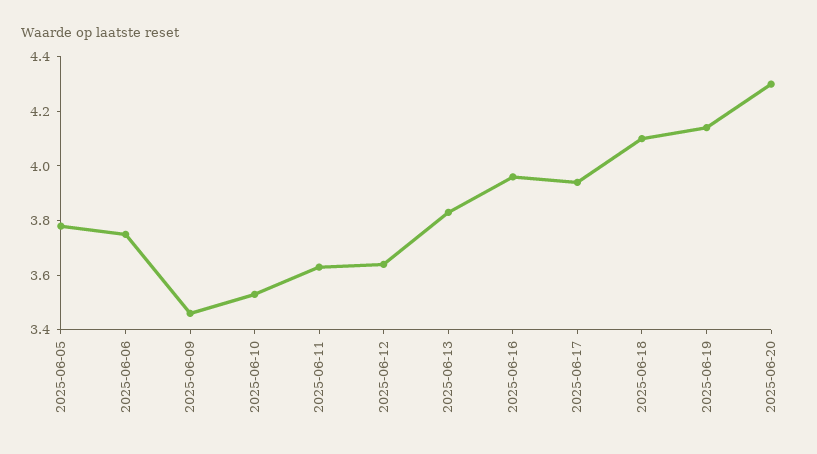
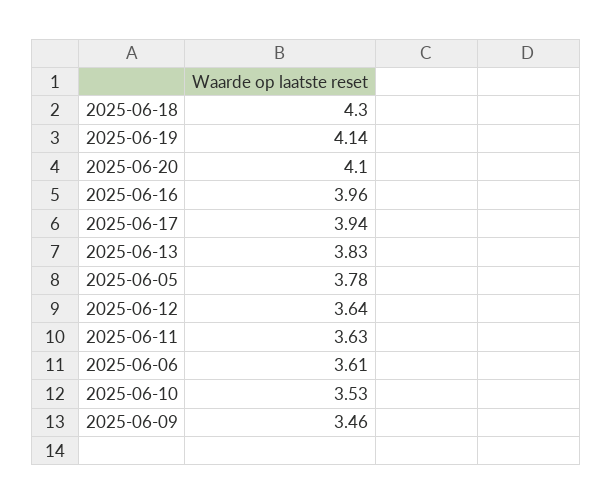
  {
    "2025-06-05": 3.78,
-   "2025-06-06": 3.75,
+   "2025-06-06": 3.61,
    "2025-06-09": 3.46,
    "2025-06-10": 3.53,
    "2025-06-11": 3.63,
    "2025-06-12": 3.64,
    "2025-06-13": 3.83,
    "2025-06-16": 3.96,
    "2025-06-17": 3.94,
-   "2025-06-18": 4.1,
+   "2025-06-18": 4.3,
    "2025-06-19": 4.14,
-   "2025-06-20": 4.3
+   "2025-06-20": 4.1
  }

